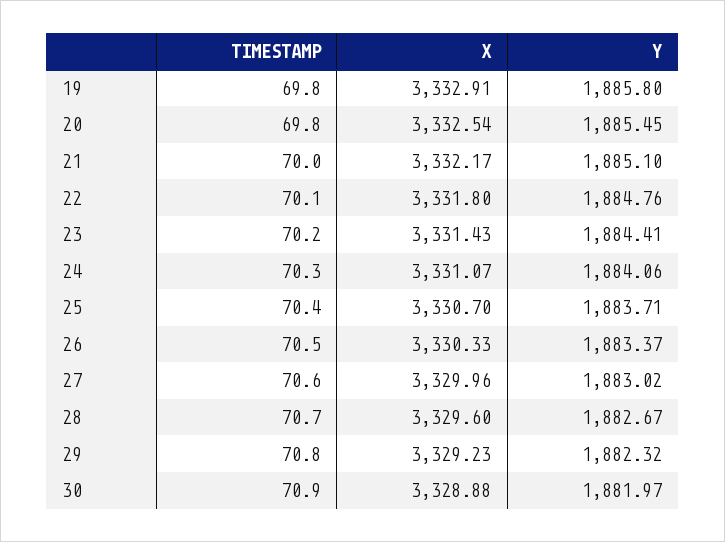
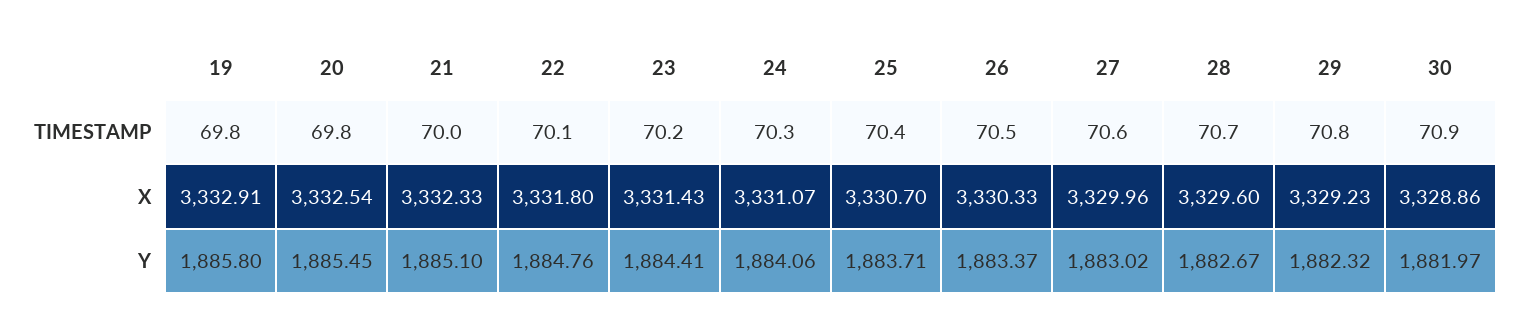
  {
    "TIMESTAMP": {
      "19": 69.8,
      "20": 69.8,
      "21": 70,
      "22": 70.1,
      "23": 70.2,
      "24": 70.3,
      "25": 70.4,
      "26": 70.5,
      "27": 70.6,
      "28": 70.7,
      "29": 70.8,
      "30": 70.9
    },
    "X": {
      "19": 3332.91,
      "20": 3332.54,
-     "21": 3332.17,
+     "21": 3332.33,
      "22": 3331.8,
      "23": 3331.43,
      "24": 3331.07,
      "25": 3330.7,
      "26": 3330.33,
      "27": 3329.96,
      "28": 3329.6,
      "29": 3329.23,
-     "30": 3328.88
+     "30": 3328.86
    },
    "Y": {
      "19": 1885.8,
      "20": 1885.45,
      "21": 1885.1,
      "22": 1884.76,
      "23": 1884.41,
      "24": 1884.06,
      "25": 1883.71,
      "26": 1883.37,
      "27": 1883.02,
      "28": 1882.67,
      "29": 1882.32,
      "30": 1881.97
    }
  }

